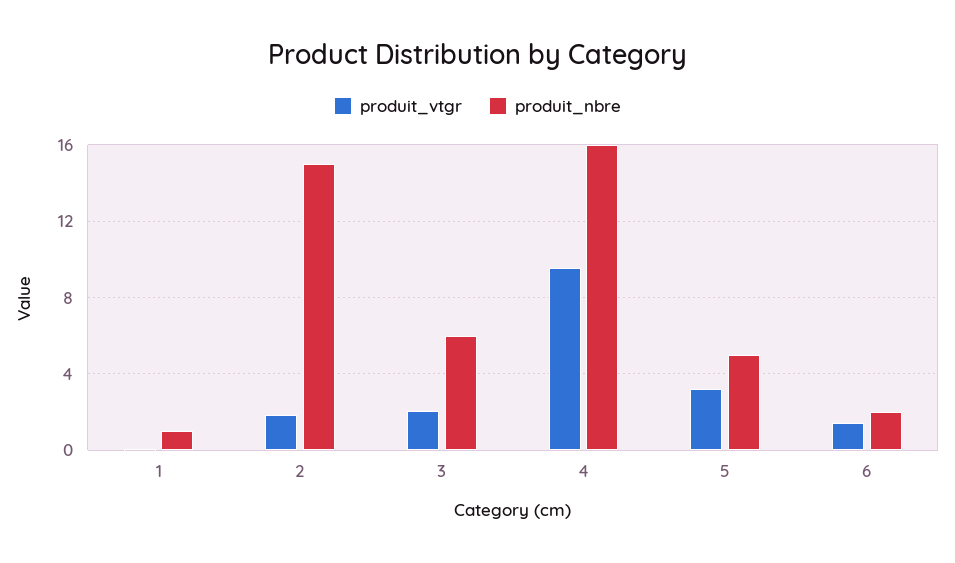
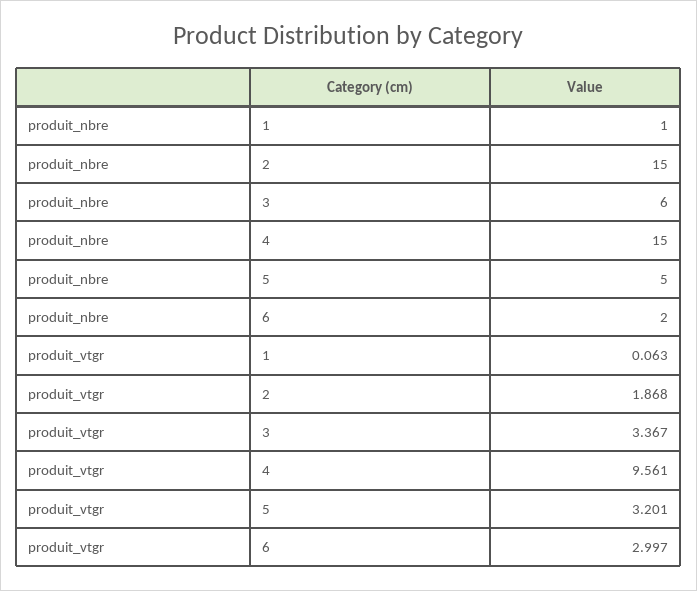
  {
    "produit_vtgr": {
      "1": 0.063,
      "2": 1.868,
-     "3": 2,
+     "3": 3.367,
      "4": 9.561,
      "5": 3.201,
-     "6": 1.5
+     "6": 2.997
    },
    "produit_nbre": {
      "1": 1,
      "2": 15,
      "3": 6,
-     "4": 16,
+     "4": 15,
      "5": 5,
      "6": 2
    }
  }

